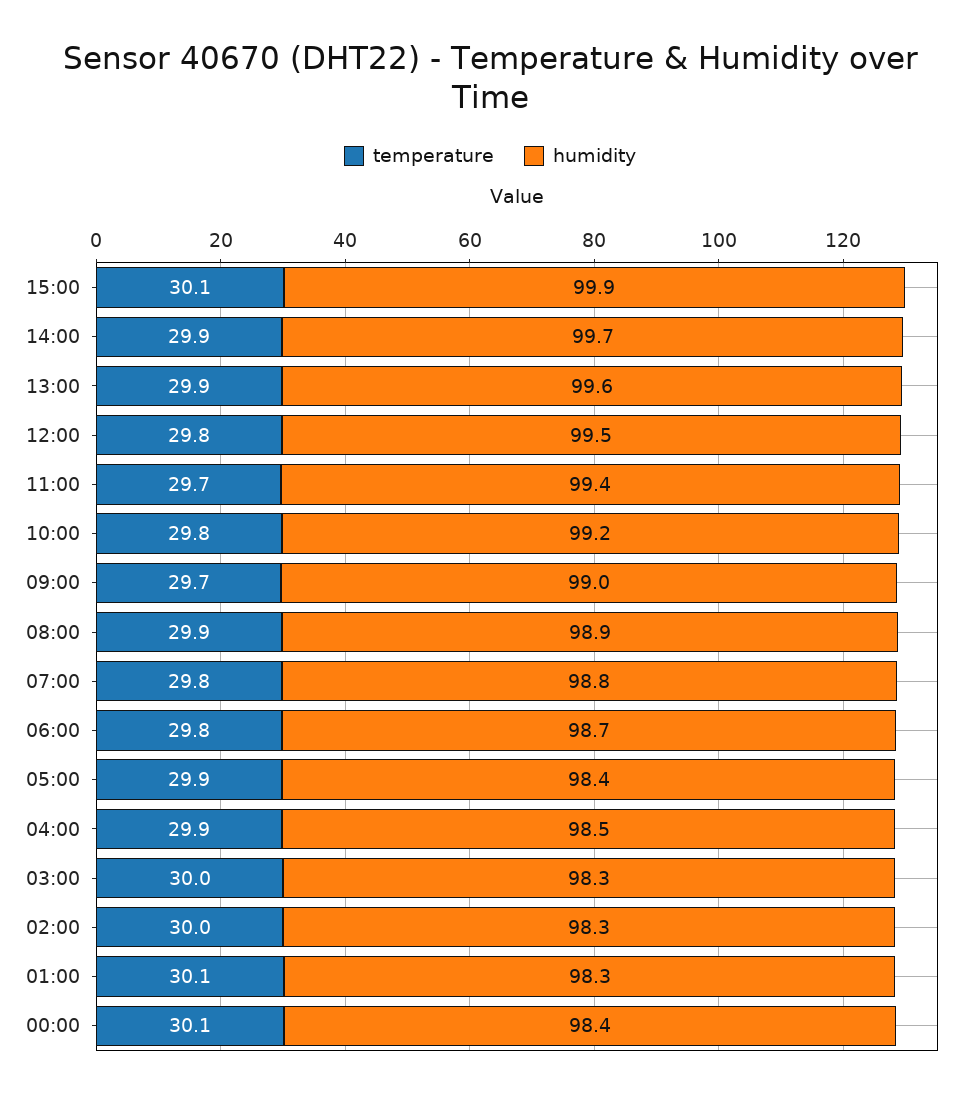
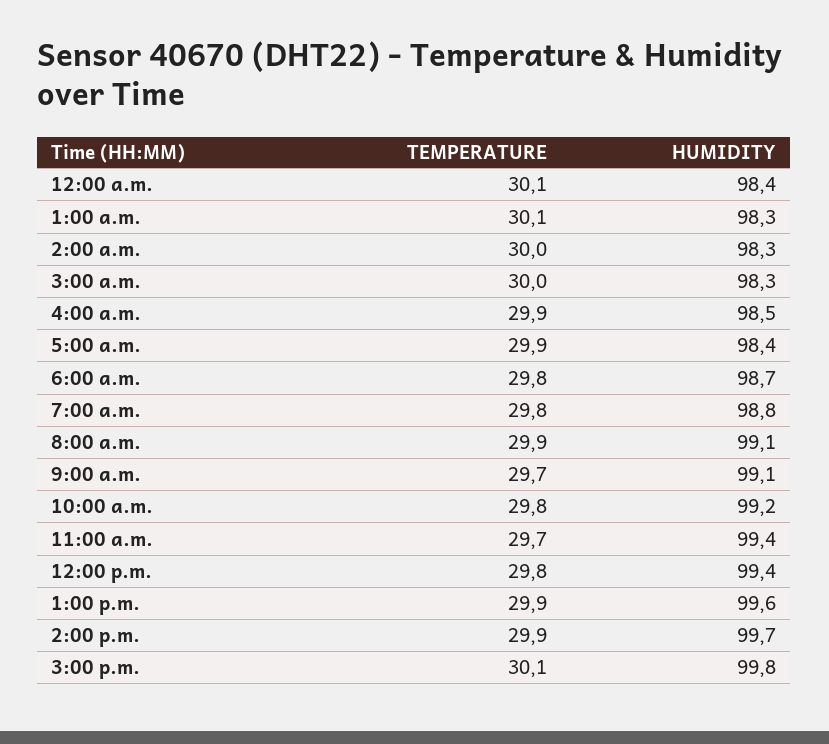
  {
    "temperature": {
      "15:00": 30.1,
      "14:00": 29.9,
      "13:00": 29.9,
      "12:00": 29.8,
      "11:00": 29.7,
      "10:00": 29.8,
      "09:00": 29.7,
      "08:00": 29.9,
      "07:00": 29.8,
      "06:00": 29.8,
      "05:00": 29.9,
      "04:00": 29.9,
      "03:00": 30,
      "02:00": 30,
      "01:00": 30.1,
      "00:00": 30.1
    },
    "humidity": {
-     "15:00": 99.9,
+     "15:00": 99.8,
      "14:00": 99.7,
      "13:00": 99.6,
-     "12:00": 99.5,
+     "12:00": 99.4,
      "11:00": 99.4,
      "10:00": 99.2,
-     "09:00": 99,
+     "09:00": 99.1,
-     "08:00": 98.9,
+     "08:00": 99.1,
      "07:00": 98.8,
      "06:00": 98.7,
      "05:00": 98.4,
      "04:00": 98.5,
      "03:00": 98.3,
      "02:00": 98.3,
      "01:00": 98.3,
      "00:00": 98.4
    }
  }

